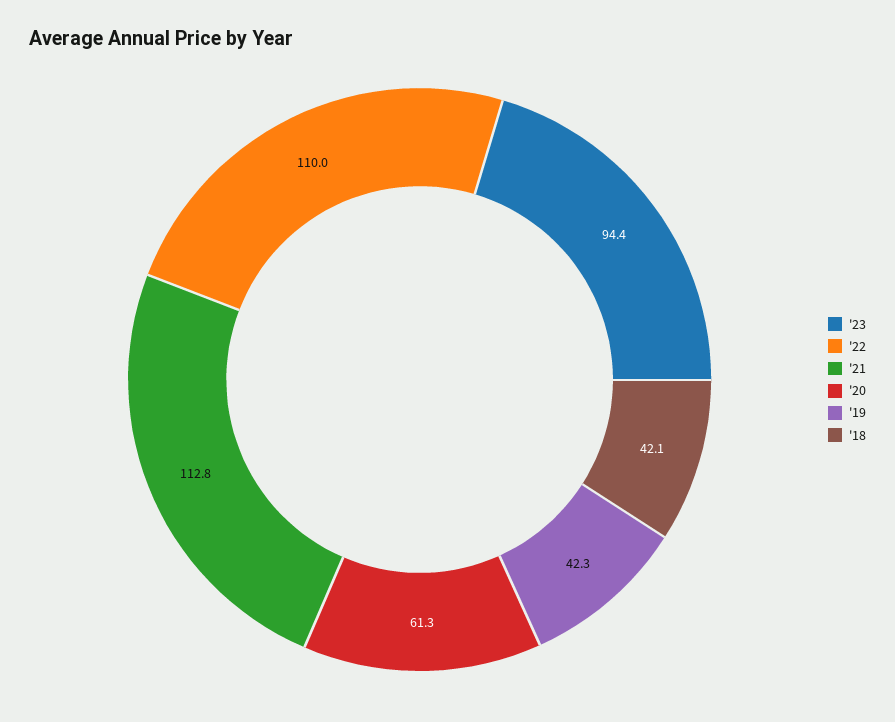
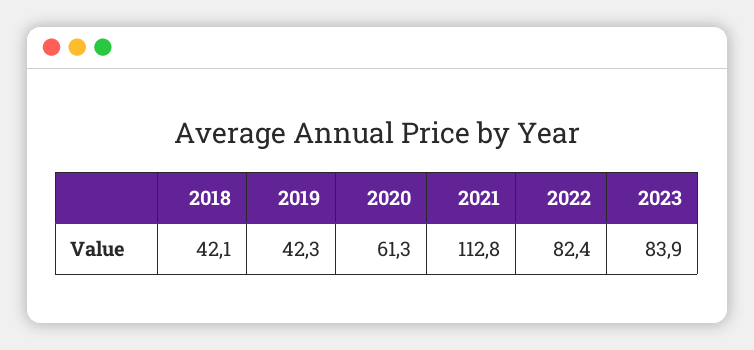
  {
-   "'23": 94.4,
+   "'23": 83.9,
-   "'22": 110,
+   "'22": 82.4,
    "'21": 112.8,
    "'20": 61.3,
    "'19": 42.3,
    "'18": 42.1
  }

